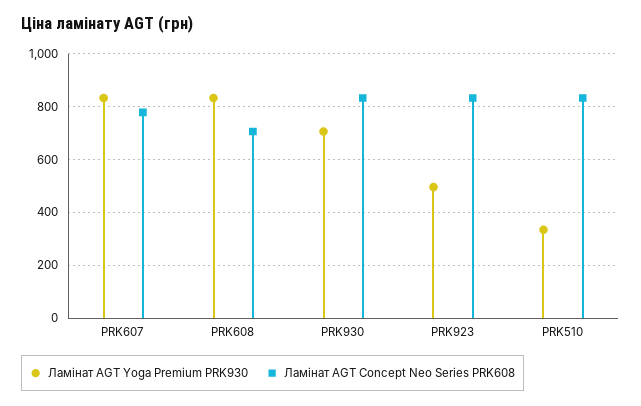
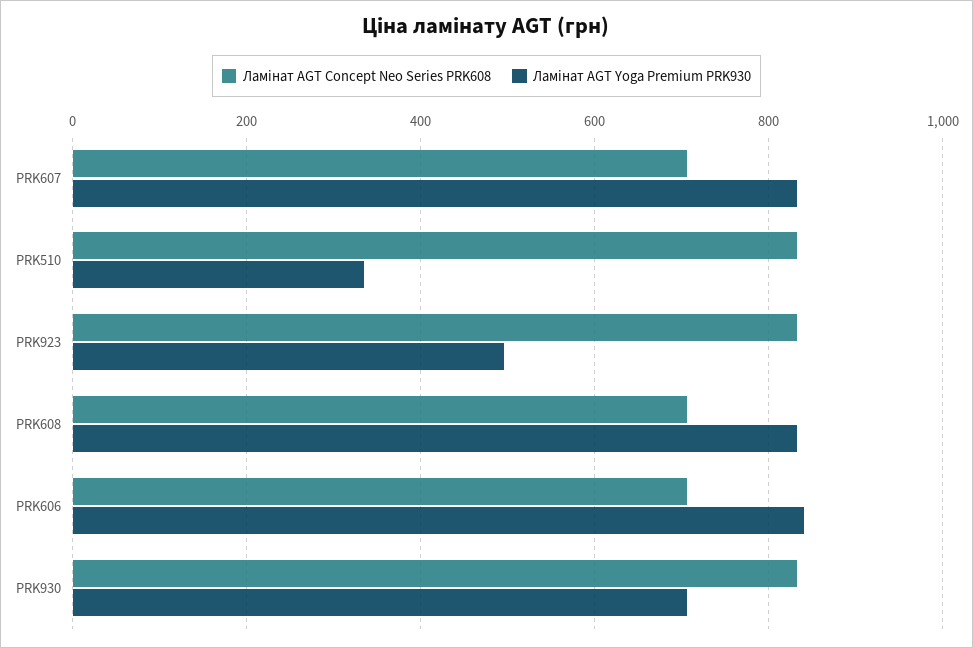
  {
    "Ламінат AGT Yoga Premium PRK930": {
      "PRK607": 840,
      "PRK608": 840,
      "PRK930": 700,
      "PRK923": 500,
-     "PRK510": 340
+     "PRK510": 340,
+     "PRK606": 840
    },
    "Ламінат AGT Concept Neo Series PRK608": {
-     "PRK607": 775,
+     "PRK607": 700,
      "PRK608": 700,
      "PRK930": 840,
      "PRK923": 840,
-     "PRK510": 840
+     "PRK510": 840,
+     "PRK606": 700
    }
  }

